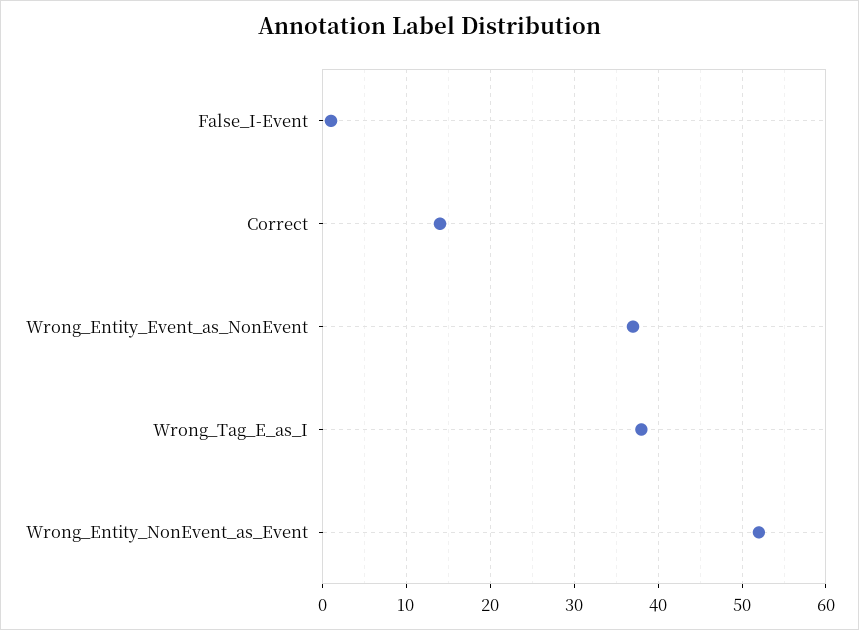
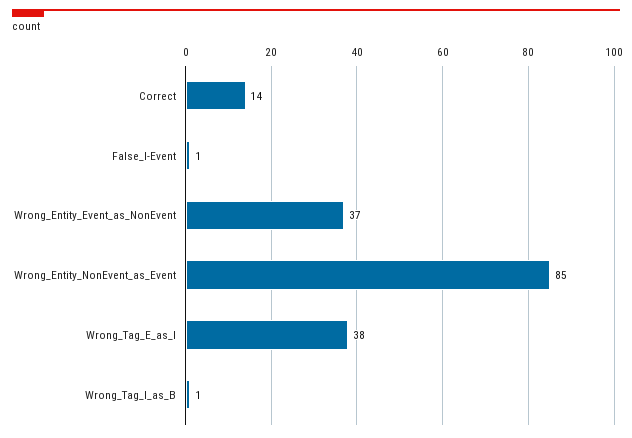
  {
    "False_I-Event": 1,
    "Correct": 14,
    "Wrong_Entity_Event_as_NonEvent": 37,
    "Wrong_Tag_E_as_I": 38,
-   "Wrong_Entity_NonEvent_as_Event": 52
+   "Wrong_Entity_NonEvent_as_Event": 85,
+   "Wrong_Tag_I_as_B": 1
  }

